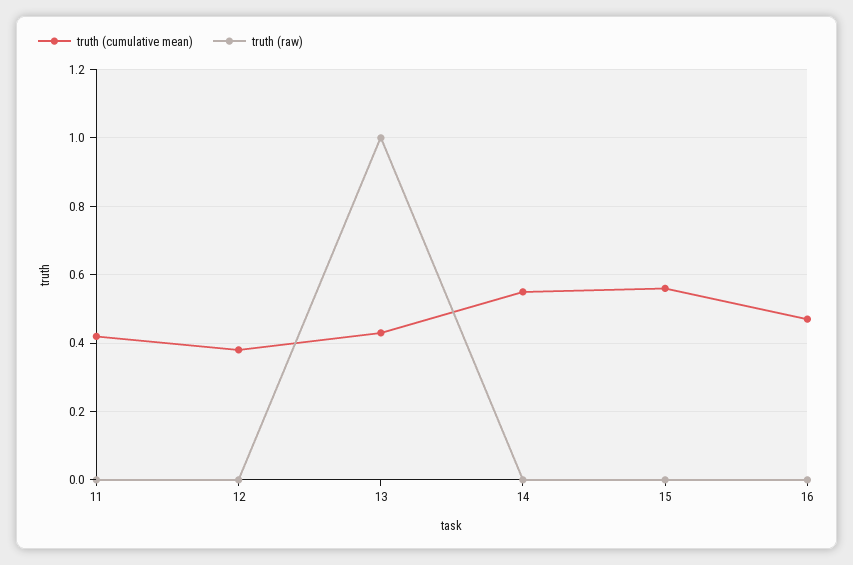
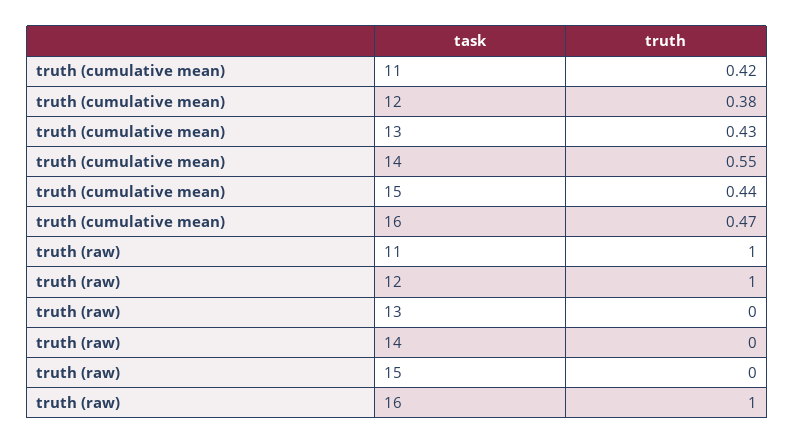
  {
    "truth (cumulative mean)": {
      "11": 0.42,
      "12": 0.38,
      "13": 0.43,
      "14": 0.55,
-     "15": 0.55,
+     "15": 0.44,
      "16": 0.47
    },
    "truth (raw)": {
-     "11": 0,
+     "11": 1,
-     "12": 0,
+     "12": 1,
-     "13": 1,
+     "13": 0,
      "14": 0,
      "15": 0,
-     "16": 0
+     "16": 1
    }
  }

